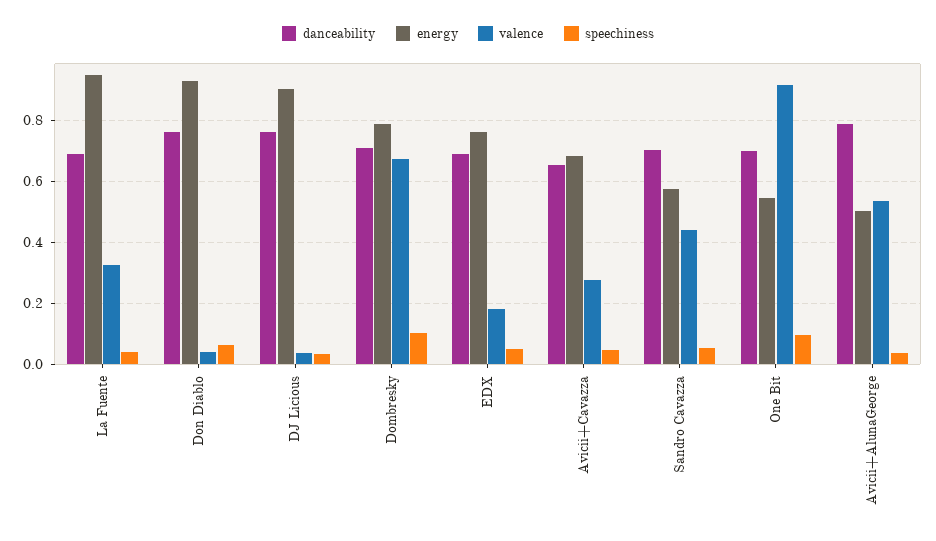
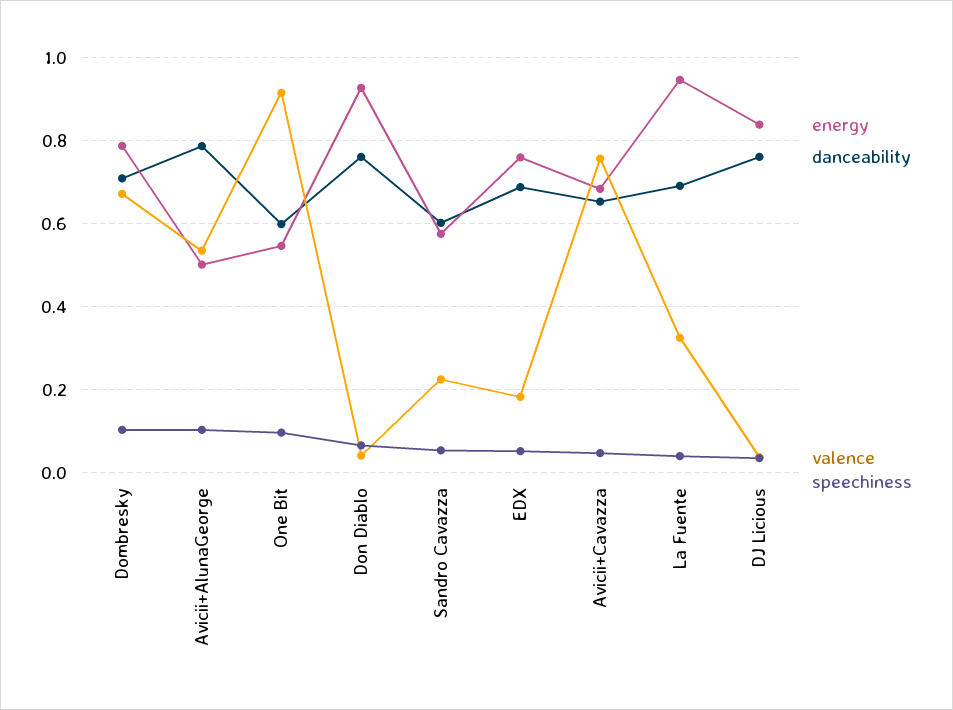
  {
    "danceability": {
      "La Fuente": 0.7,
      "Don Diablo": 0.76,
      "DJ Licious": 0.76,
      "Dombresky": 0.7,
      "EDX": 0.68,
      "Avicii+Cavazza": 0.66,
-     "Sandro Cavazza": 0.7,
+     "Sandro Cavazza": 0.6,
-     "One Bit": 0.7,
+     "One Bit": 0.6,
      "Avicii+AlunaGeorge": 0.78
    },
    "energy": {
      "La Fuente": 0.94,
      "Don Diablo": 0.92,
-     "DJ Licious": 0.9,
+     "DJ Licious": 0.84,
      "Dombresky": 0.78,
      "EDX": 0.76,
      "Avicii+Cavazza": 0.68,
      "Sandro Cavazza": 0.58,
      "One Bit": 0.54,
      "Avicii+AlunaGeorge": 0.5
    },
    "valence": {
      "La Fuente": 0.32,
      "Don Diablo": 0.04,
      "DJ Licious": 0.04,
      "Dombresky": 0.68,
      "EDX": 0.18,
-     "Avicii+Cavazza": 0.28,
+     "Avicii+Cavazza": 0.76,
-     "Sandro Cavazza": 0.44,
+     "Sandro Cavazza": 0.22,
      "One Bit": 0.92,
      "Avicii+AlunaGeorge": 0.54
    },
    "speechiness": {
      "La Fuente": 0.04,
      "Don Diablo": 0.06,
      "DJ Licious": 0.04,
      "Dombresky": 0.1,
      "EDX": 0.06,
      "Avicii+Cavazza": 0.04,
      "Sandro Cavazza": 0.06,
      "One Bit": 0.1,
-     "Avicii+AlunaGeorge": 0.04
+     "Avicii+AlunaGeorge": 0.1
    }
  }

